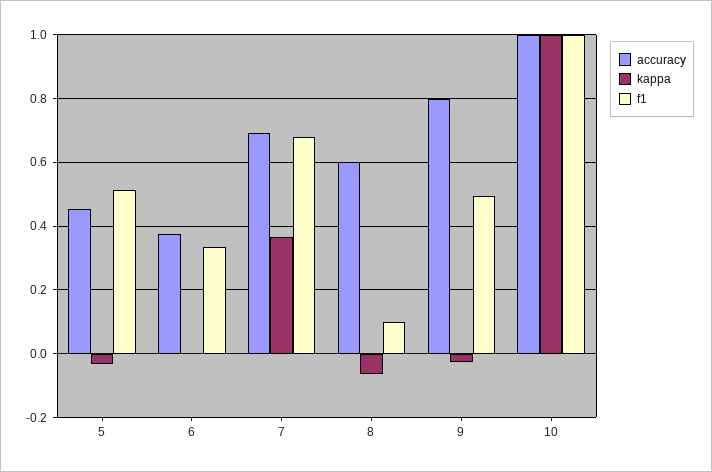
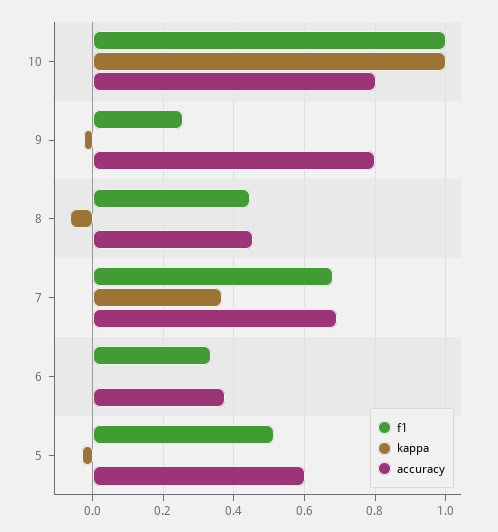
  {
    "accuracy": {
-     "5": 0.46,
+     "5": 0.6,
      "6": 0.38,
      "7": 0.7,
-     "8": 0.6,
+     "8": 0.46,
      "9": 0.8,
-     "10": 1
+     "10": 0.8
    },
    "kappa": {
      "5": -0.04,
      "6": 0,
      "7": 0.36,
      "8": -0.06,
      "9": -0.02,
      "10": 1
    },
    "f1": {
      "5": 0.52,
      "6": 0.34,
      "7": 0.68,
-     "8": 0.1,
+     "8": 0.44,
-     "9": 0.5,
+     "9": 0.26,
      "10": 1
    }
  }

